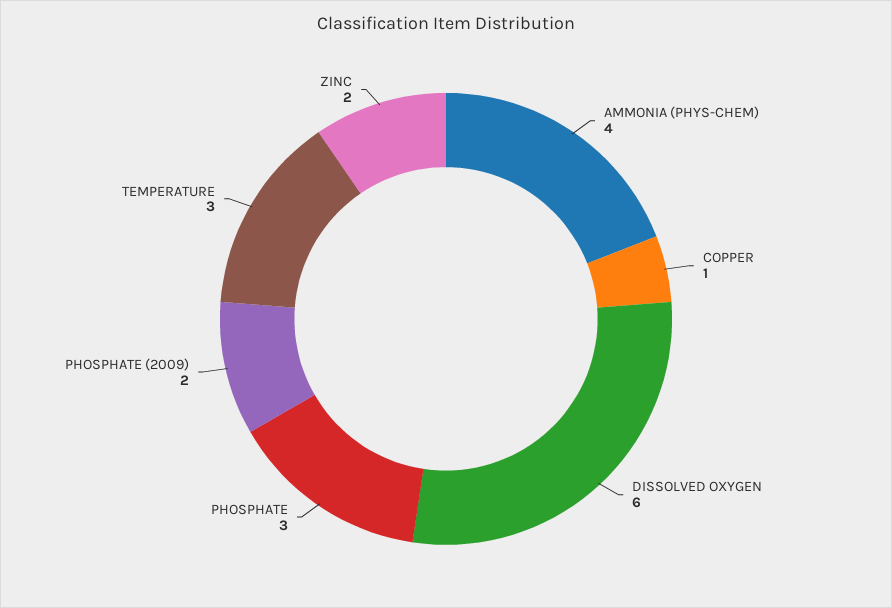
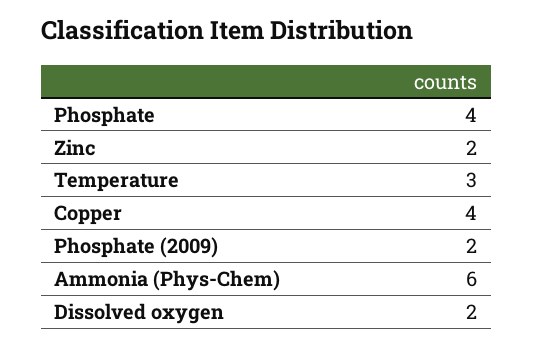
  {
-   "AMMONIA (PHYS-CHEM)": 4,
+   "AMMONIA (PHYS-CHEM)": 6,
-   "COPPER": 1,
+   "COPPER": 4,
-   "DISSOLVED OXYGEN": 6,
+   "DISSOLVED OXYGEN": 2,
-   "PHOSPHATE": 3,
+   "PHOSPHATE": 4,
    "PHOSPHATE (2009)": 2,
    "TEMPERATURE": 3,
    "ZINC": 2
  }

